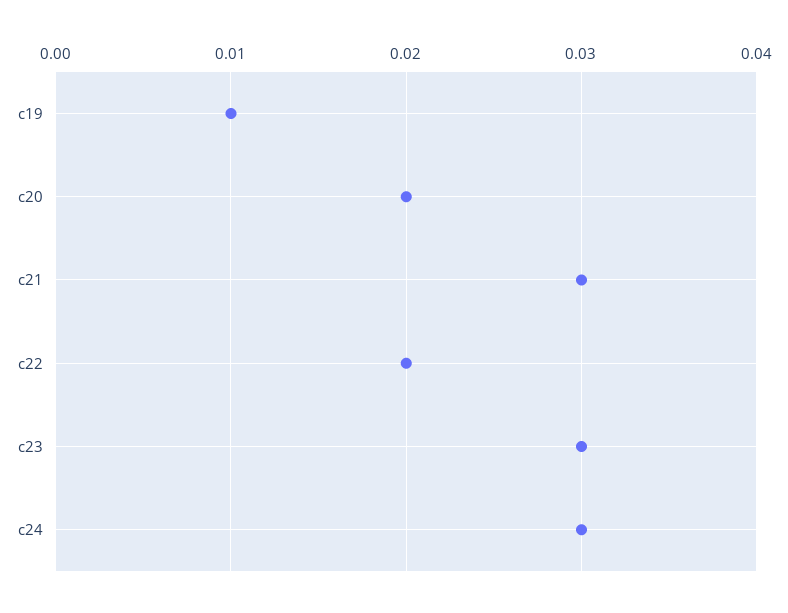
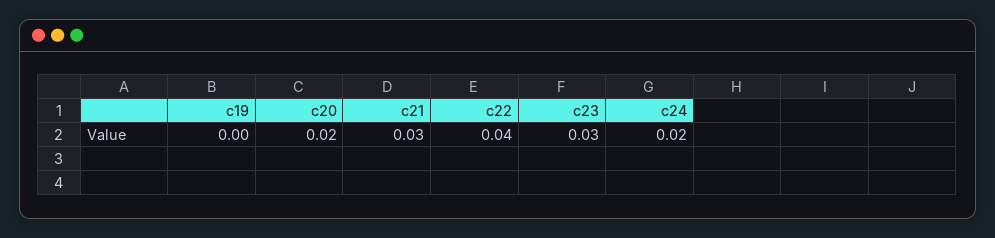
  {
-   "c19": 0.01,
+   "c19": 0,
    "c20": 0.02,
    "c21": 0.03,
-   "c22": 0.02,
+   "c22": 0.04,
    "c23": 0.03,
-   "c24": 0.03
+   "c24": 0.02
  }

